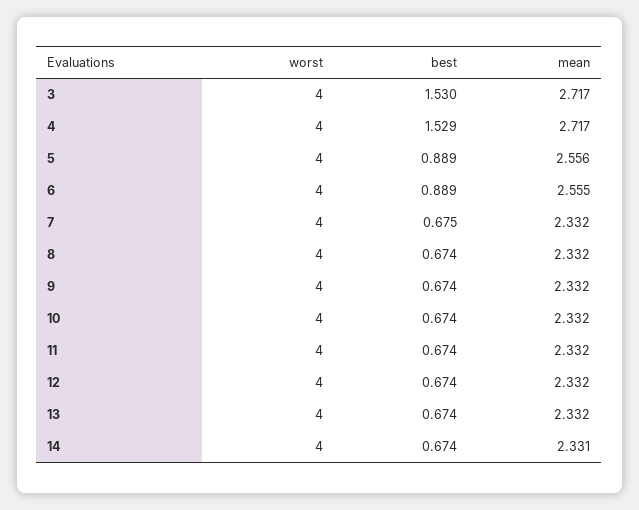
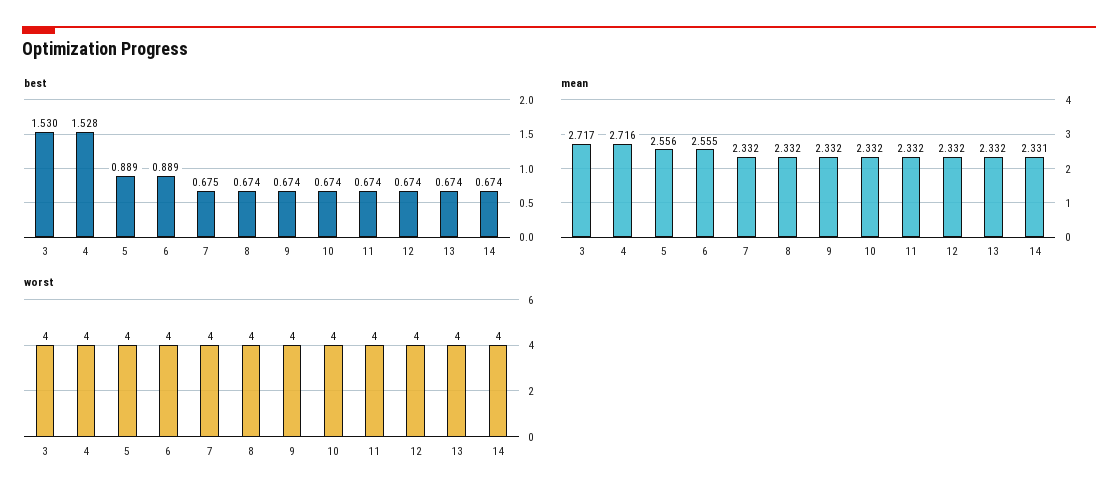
  {
    "worst": {
      "3": 4,
      "4": 4,
      "5": 4,
      "6": 4,
      "7": 4,
      "8": 4,
      "9": 4,
      "10": 4,
      "11": 4,
      "12": 4,
      "13": 4,
      "14": 4
    },
    "best": {
      "3": 1.53,
-     "4": 1.529,
+     "4": 1.528,
      "5": 0.889,
      "6": 0.889,
      "7": 0.675,
      "8": 0.674,
      "9": 0.674,
      "10": 0.674,
      "11": 0.674,
      "12": 0.674,
      "13": 0.674,
      "14": 0.674
    },
    "mean": {
      "3": 2.717,
-     "4": 2.717,
+     "4": 2.716,
      "5": 2.556,
      "6": 2.555,
      "7": 2.332,
      "8": 2.332,
      "9": 2.332,
      "10": 2.332,
      "11": 2.332,
      "12": 2.332,
      "13": 2.332,
      "14": 2.331
    }
  }

